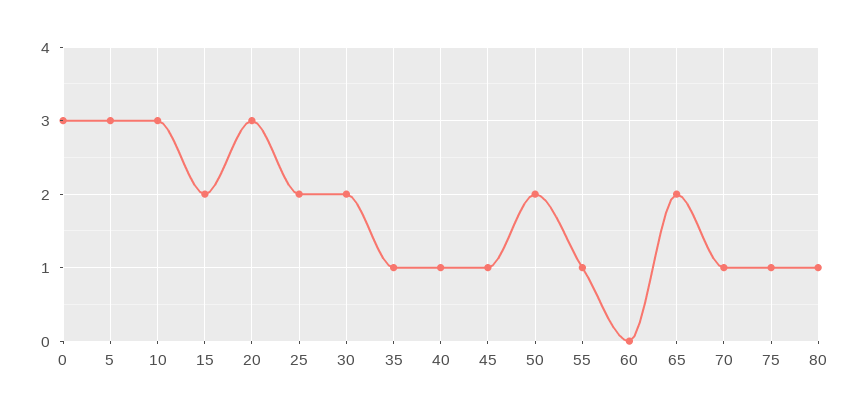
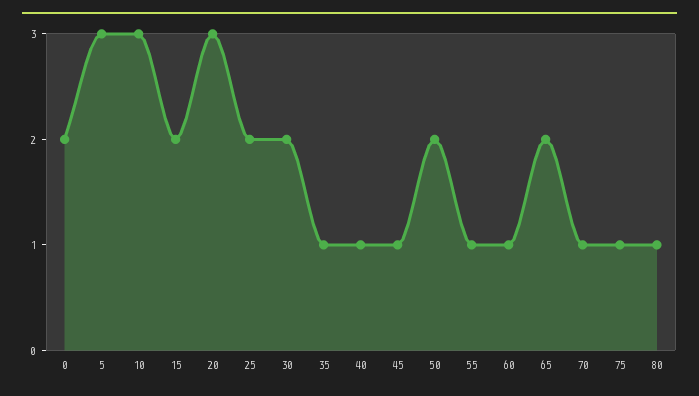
  {
-   "0": 3,
+   "0": 2,
    "5": 3,
    "10": 3,
    "15": 2,
    "20": 3,
    "25": 2,
    "30": 2,
    "35": 1,
    "40": 1,
    "45": 1,
    "50": 2,
    "55": 1,
-   "60": 0,
+   "60": 1,
    "65": 2,
    "70": 1,
    "75": 1,
    "80": 1
  }

